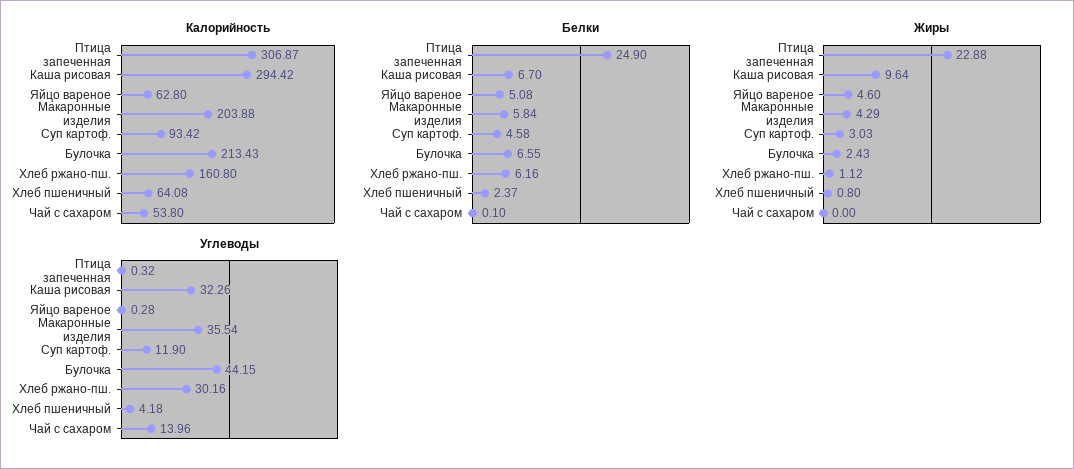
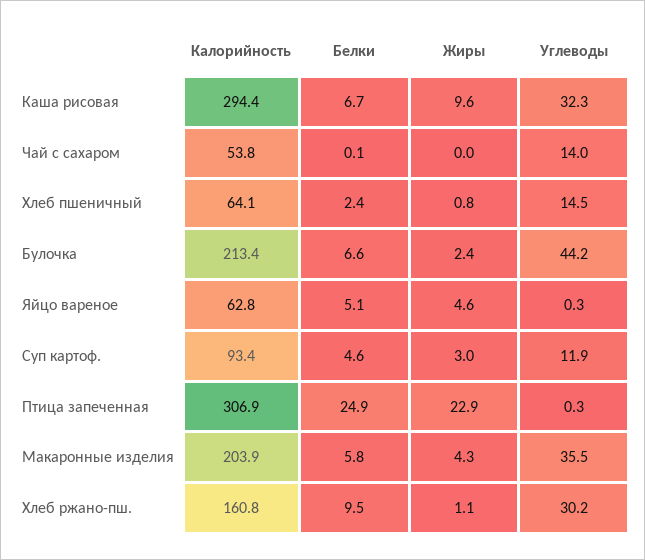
  {
    "Калорийность": {
      "Птица запеченная": 306.87,
      "Каша рисовая": 294.42,
      "Яйцо вареное": 62.8,
      "Макаронные изделия": 203.88,
      "Суп картоф.": 93.42,
      "Булочка": 213.43,
      "Хлеб ржано-пш.": 160.8,
      "Хлеб пшеничный": 64.08,
      "Чай с сахаром": 53.8
    },
    "Белки": {
      "Птица запеченная": 24.9,
      "Каша рисовая": 6.7,
      "Яйцо вареное": 5.08,
      "Макаронные изделия": 5.84,
      "Суп картоф.": 4.58,
      "Булочка": 6.55,
-     "Хлеб ржано-пш.": 6.16,
+     "Хлеб ржано-пш.": 9.5,
      "Хлеб пшеничный": 2.37,
      "Чай с сахаром": 0.1
    },
    "Жиры": {
      "Птица запеченная": 22.88,
      "Каша рисовая": 9.64,
      "Яйцо вареное": 4.6,
      "Макаронные изделия": 4.29,
      "Суп картоф.": 3.03,
      "Булочка": 2.43,
      "Хлеб ржано-пш.": 1.12,
      "Хлеб пшеничный": 0.8,
      "Чай с сахаром": 0
    },
    "Углеводы": {
      "Птица запеченная": 0.32,
      "Каша рисовая": 32.26,
      "Яйцо вареное": 0.28,
      "Макаронные изделия": 35.54,
      "Суп картоф.": 11.9,
      "Булочка": 44.15,
      "Хлеб ржано-пш.": 30.16,
-     "Хлеб пшеничный": 4.18,
+     "Хлеб пшеничный": 14.5,
      "Чай с сахаром": 13.96
    }
  }

